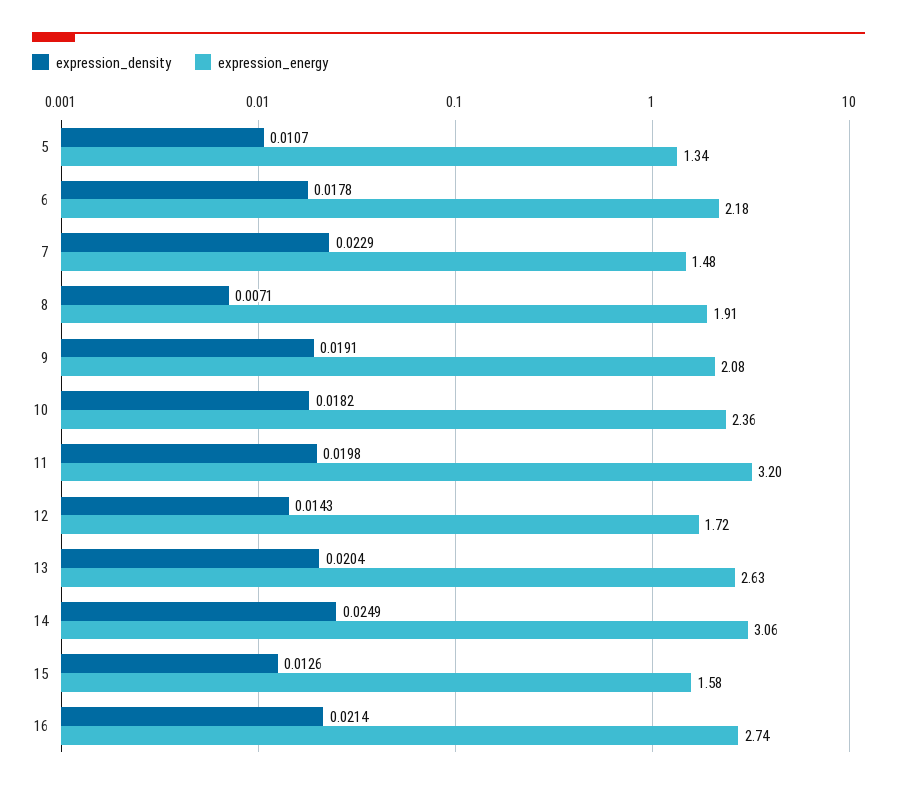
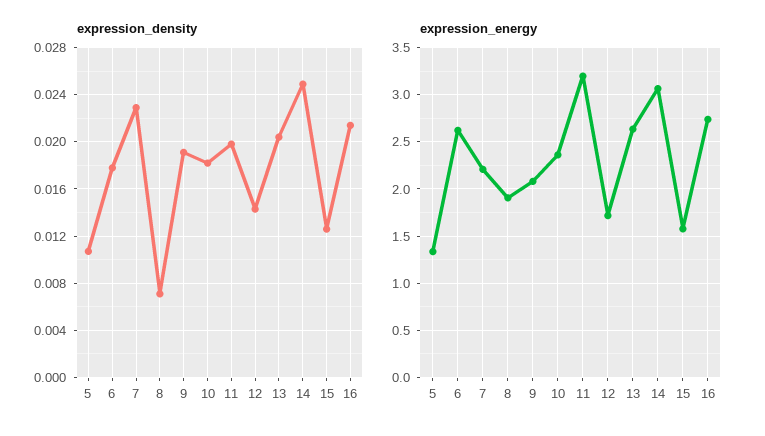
  {
    "expression_density": {
      "5": 0.0107,
      "6": 0.0178,
      "7": 0.0229,
      "8": 0.0071,
      "9": 0.0191,
      "10": 0.0182,
      "11": 0.0198,
      "12": 0.0143,
      "13": 0.0204,
      "14": 0.0249,
      "15": 0.0126,
      "16": 0.0214
    },
    "expression_energy": {
      "5": 1.34,
-     "6": 2.18,
+     "6": 2.6,
-     "7": 1.48,
+     "7": 2.2,
      "8": 1.91,
      "9": 2.08,
      "10": 2.36,
      "11": 3.2,
      "12": 1.72,
      "13": 2.63,
      "14": 3.06,
      "15": 1.58,
      "16": 2.74
    }
  }

